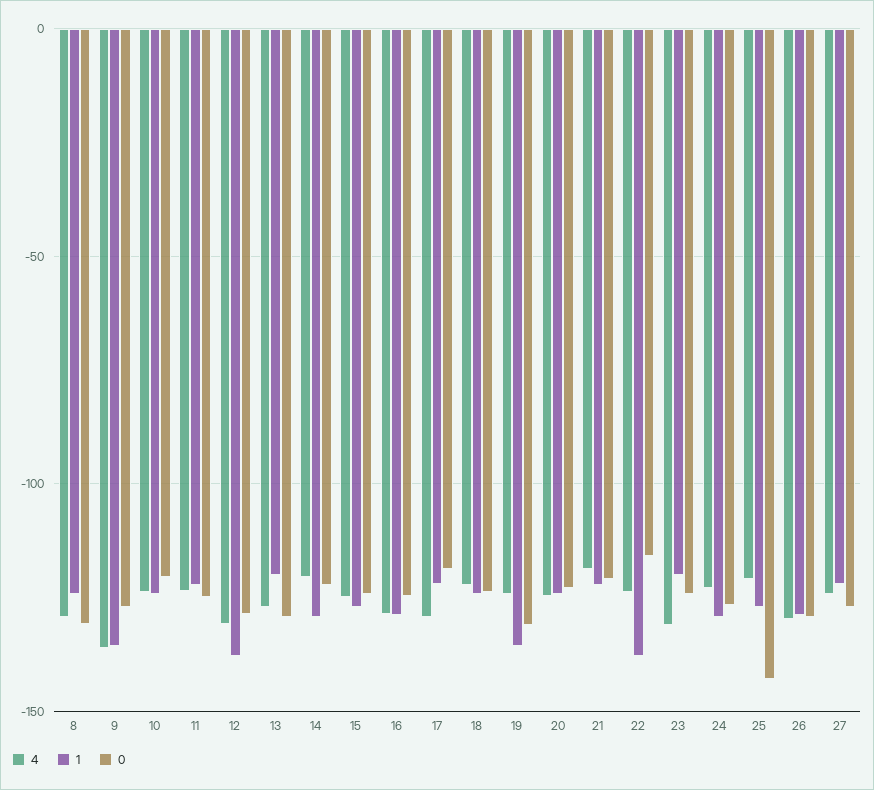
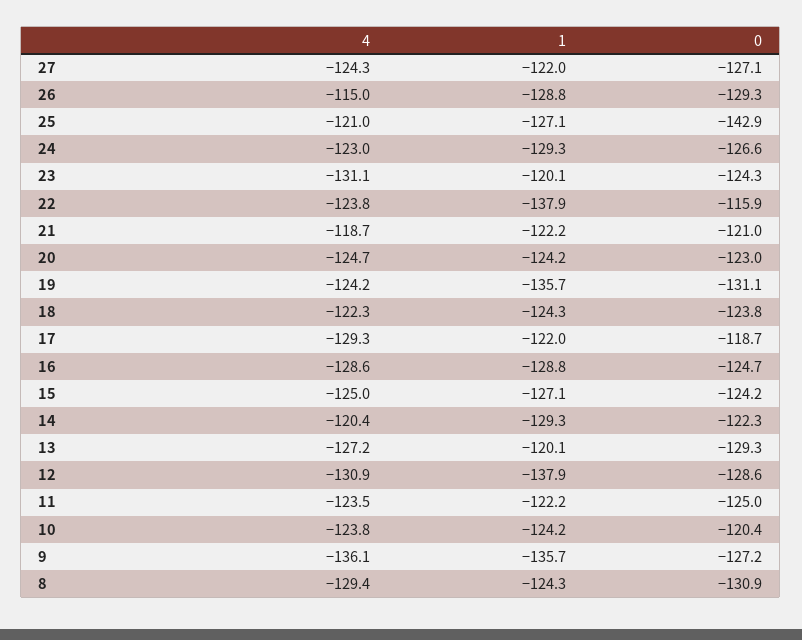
  {
    "4": {
      "8": -129.4,
      "9": -136.1,
      "10": -123.8,
      "11": -123.5,
      "12": -130.9,
      "13": -127.2,
      "14": -120.4,
      "15": -125,
      "16": -128.6,
      "17": -129.3,
      "18": -122.3,
      "19": -124.2,
      "20": -124.7,
      "21": -118.7,
      "22": -123.8,
      "23": -131.1,
      "24": -123,
      "25": -121,
-     "26": -130,
+     "26": -115,
      "27": -124.3
    },
    "1": {
      "8": -124.3,
      "9": -135.7,
      "10": -124.2,
      "11": -122.2,
      "12": -137.9,
      "13": -120.1,
      "14": -129.3,
      "15": -127.1,
      "16": -128.8,
      "17": -122,
      "18": -124.3,
      "19": -135.7,
      "20": -124.2,
      "21": -122.2,
      "22": -137.9,
      "23": -120.1,
      "24": -129.3,
      "25": -127.1,
      "26": -128.8,
      "27": -122
    },
    "0": {
      "8": -130.9,
      "9": -127.2,
      "10": -120.4,
      "11": -125,
      "12": -128.6,
      "13": -129.3,
      "14": -122.3,
      "15": -124.2,
      "16": -124.7,
      "17": -118.7,
      "18": -123.8,
      "19": -131.1,
      "20": -123,
      "21": -121,
      "22": -115.9,
      "23": -124.3,
      "24": -126.6,
      "25": -142.9,
      "26": -129.3,
      "27": -127.1
    }
  }

